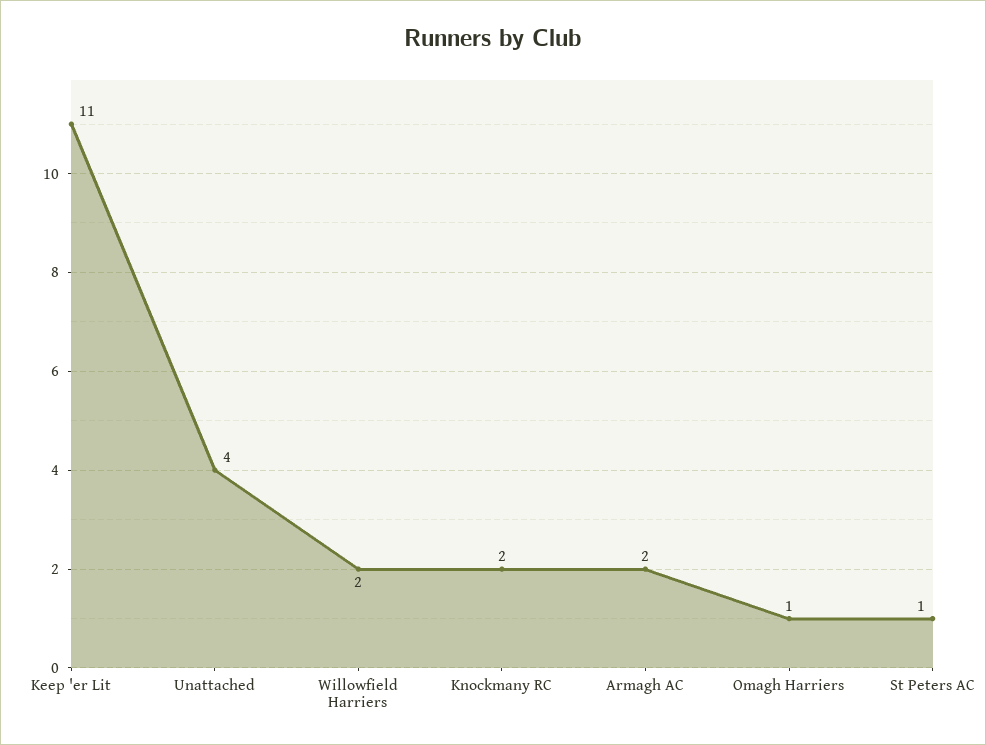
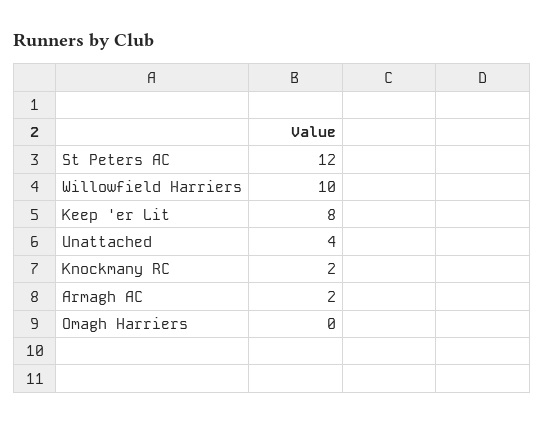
  {
-   "Keep 'er Lit": 11,
+   "Keep 'er Lit": 8,
    "Unattached": 4,
-   "Willowfield Harriers": 2,
+   "Willowfield Harriers": 10,
    "Knockmany RC": 2,
    "Armagh AC": 2,
-   "Omagh Harriers": 1,
+   "Omagh Harriers": 0,
-   "St Peters AC": 1
+   "St Peters AC": 12
  }

